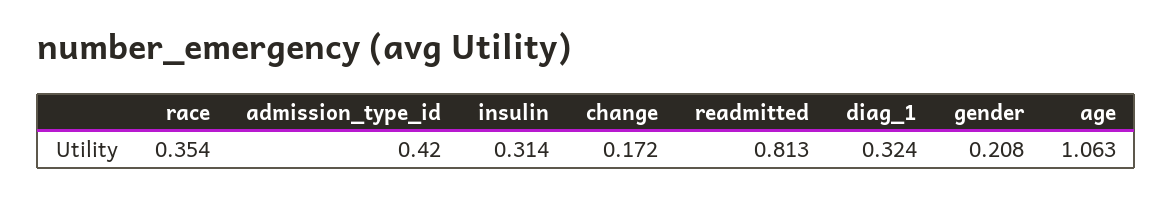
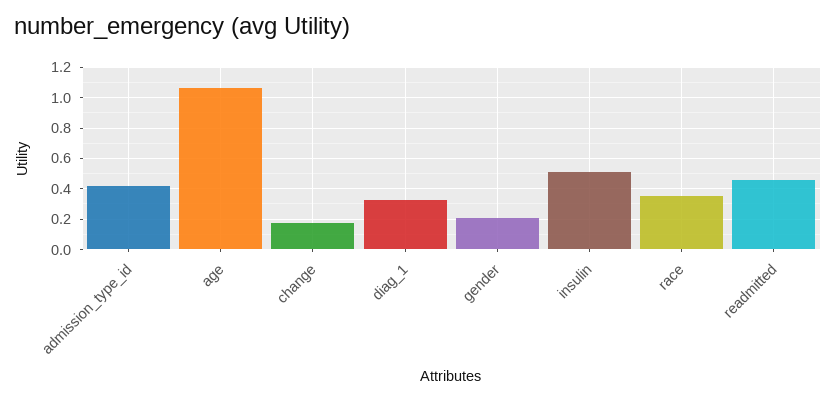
  {
    "race": 0.354,
    "admission_type_id": 0.42,
-   "insulin": 0.314,
+   "insulin": 0.5,
    "change": 0.172,
-   "readmitted": 0.813,
+   "readmitted": 0.45,
    "diag_1": 0.324,
    "gender": 0.208,
    "age": 1.063
  }

